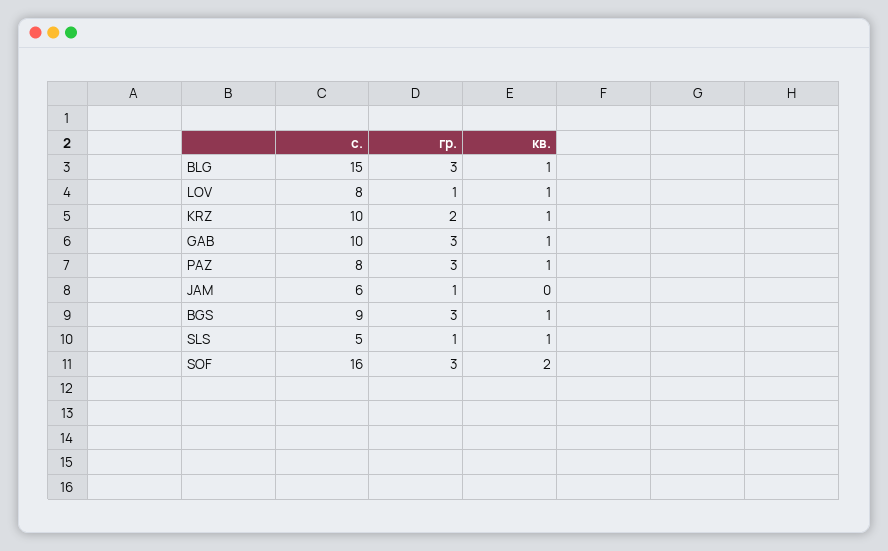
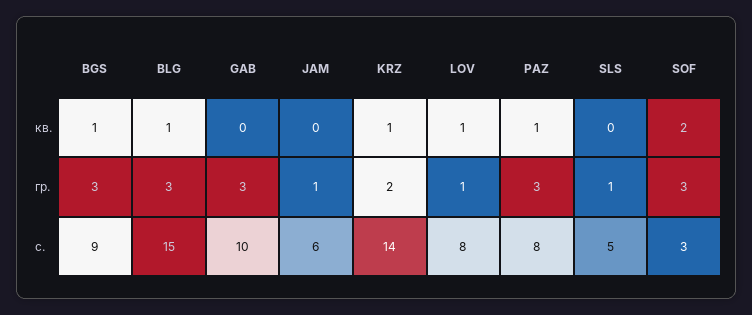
  {
    "с.": {
      "BLG": 15,
      "LOV": 8,
-     "KRZ": 10,
+     "KRZ": 14,
      "GAB": 10,
      "PAZ": 8,
      "JAM": 6,
      "BGS": 9,
      "SLS": 5,
-     "SOF": 16
+     "SOF": 3
    },
    "гр.": {
      "BLG": 3,
      "LOV": 1,
      "KRZ": 2,
      "GAB": 3,
      "PAZ": 3,
      "JAM": 1,
      "BGS": 3,
      "SLS": 1,
      "SOF": 3
    },
    "кв.": {
      "BLG": 1,
      "LOV": 1,
      "KRZ": 1,
-     "GAB": 1,
+     "GAB": 0,
      "PAZ": 1,
      "JAM": 0,
      "BGS": 1,
-     "SLS": 1,
+     "SLS": 0,
      "SOF": 2
    }
  }

